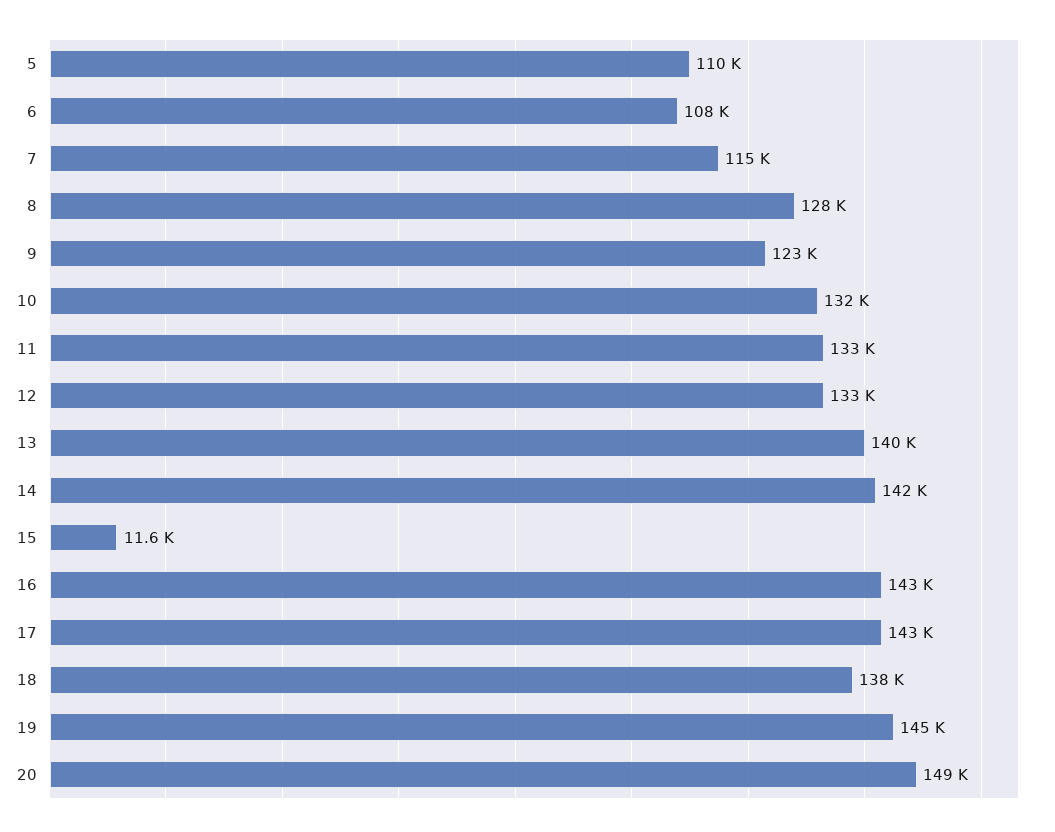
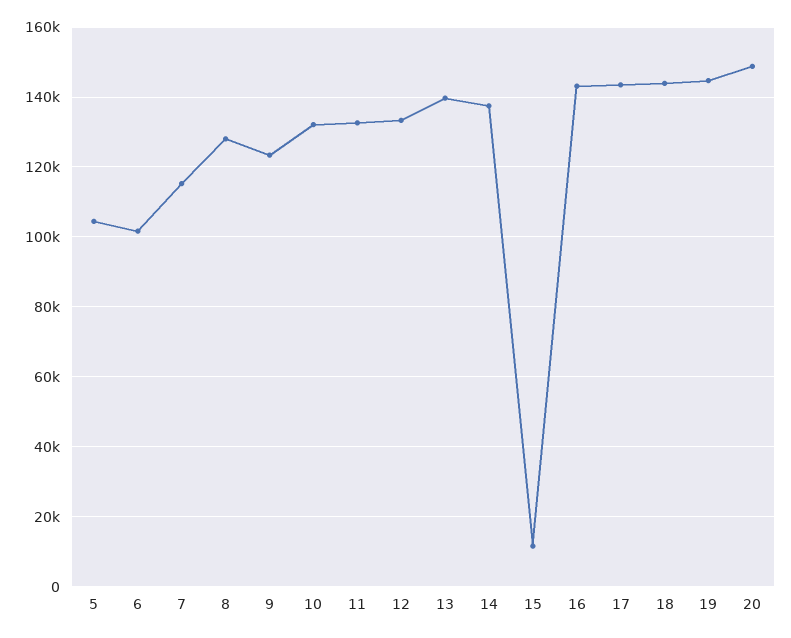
  {
-   "5": 110000,
+   "5": 104000,
-   "6": 108000,
+   "6": 102000,
    "7": 115000,
    "8": 128000,
    "9": 123000,
    "10": 132000,
    "11": 133000,
    "12": 133000,
    "13": 140000,
-   "14": 142000,
+   "14": 138000,
    "15": 11600,
    "16": 143000,
    "17": 143000,
-   "18": 138000,
+   "18": 144000,
    "19": 145000,
    "20": 149000
  }

